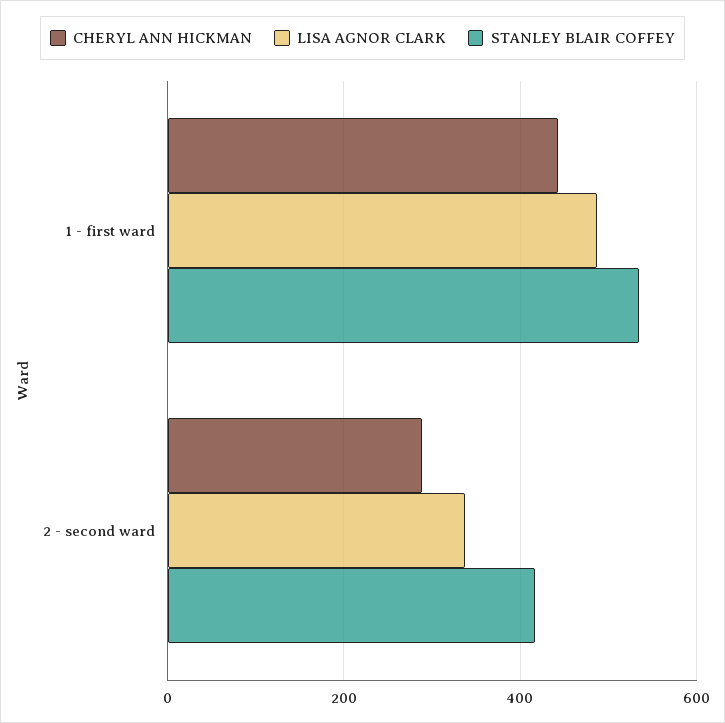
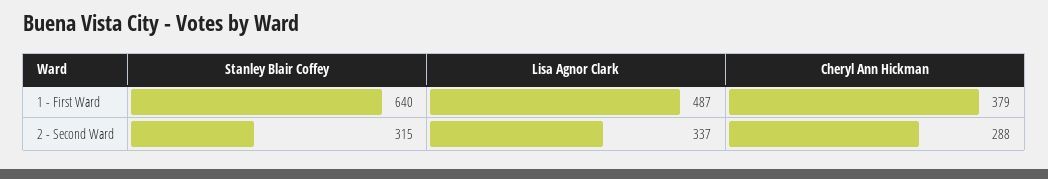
  {
    "CHERYL ANN HICKMAN": {
-     "1 - first ward": 440,
+     "1 - first ward": 379,
      "2 - second ward": 288
    },
    "LISA AGNOR CLARK": {
      "1 - first ward": 487,
      "2 - second ward": 337
    },
    "STANLEY BLAIR COFFEY": {
-     "1 - first ward": 540,
+     "1 - first ward": 640,
-     "2 - second ward": 420
+     "2 - second ward": 315
    }
  }

